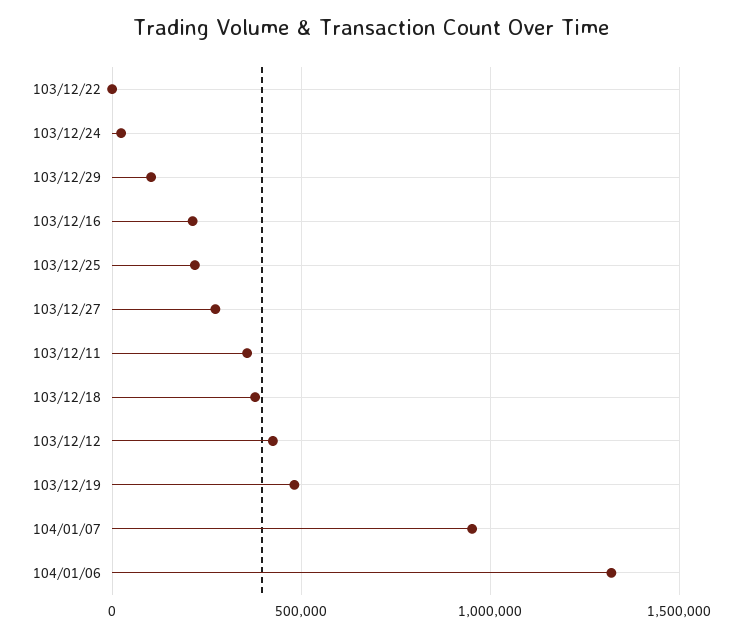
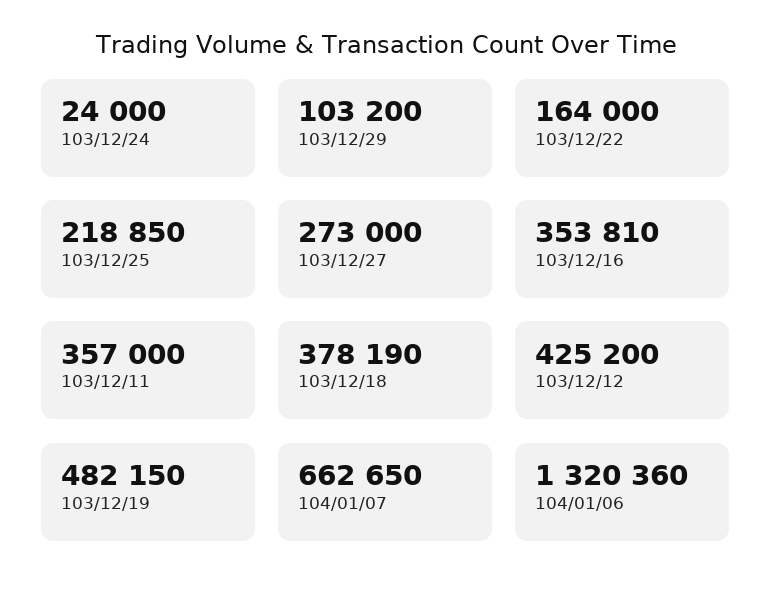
  {
-   "103/12/22": 0,
+   "103/12/22": 164000,
    "103/12/24": 24000,
    "103/12/29": 103200,
-   "103/12/16": 200000,
+   "103/12/16": 353810,
    "103/12/25": 218850,
    "103/12/27": 273000,
    "103/12/11": 357000,
    "103/12/18": 378190,
    "103/12/12": 425200,
    "103/12/19": 482150,
-   "104/01/07": 950000,
+   "104/01/07": 662650,
    "104/01/06": 1320360
  }

